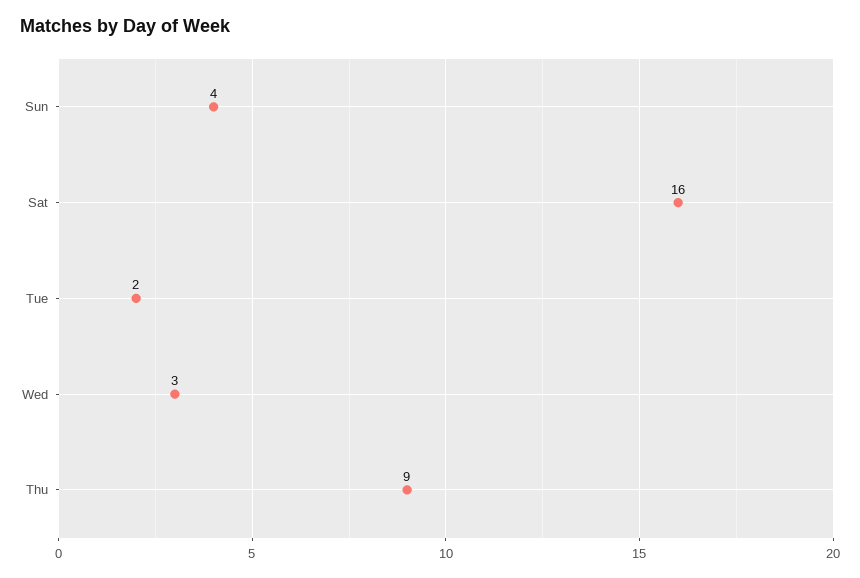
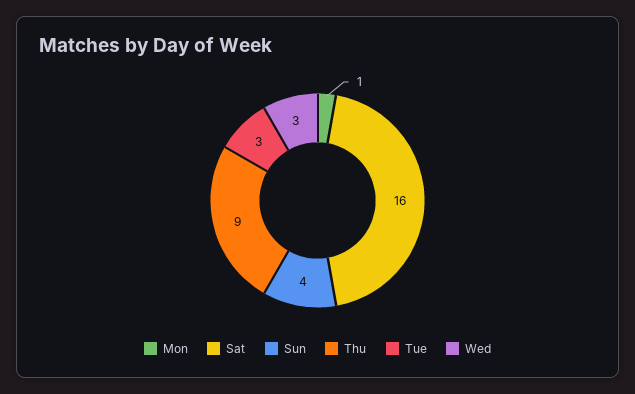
  {
    "Sun": 4,
    "Sat": 16,
-   "Tue": 2,
+   "Tue": 3,
    "Wed": 3,
-   "Thu": 9
+   "Thu": 9,
+   "Mon": 1
  }

